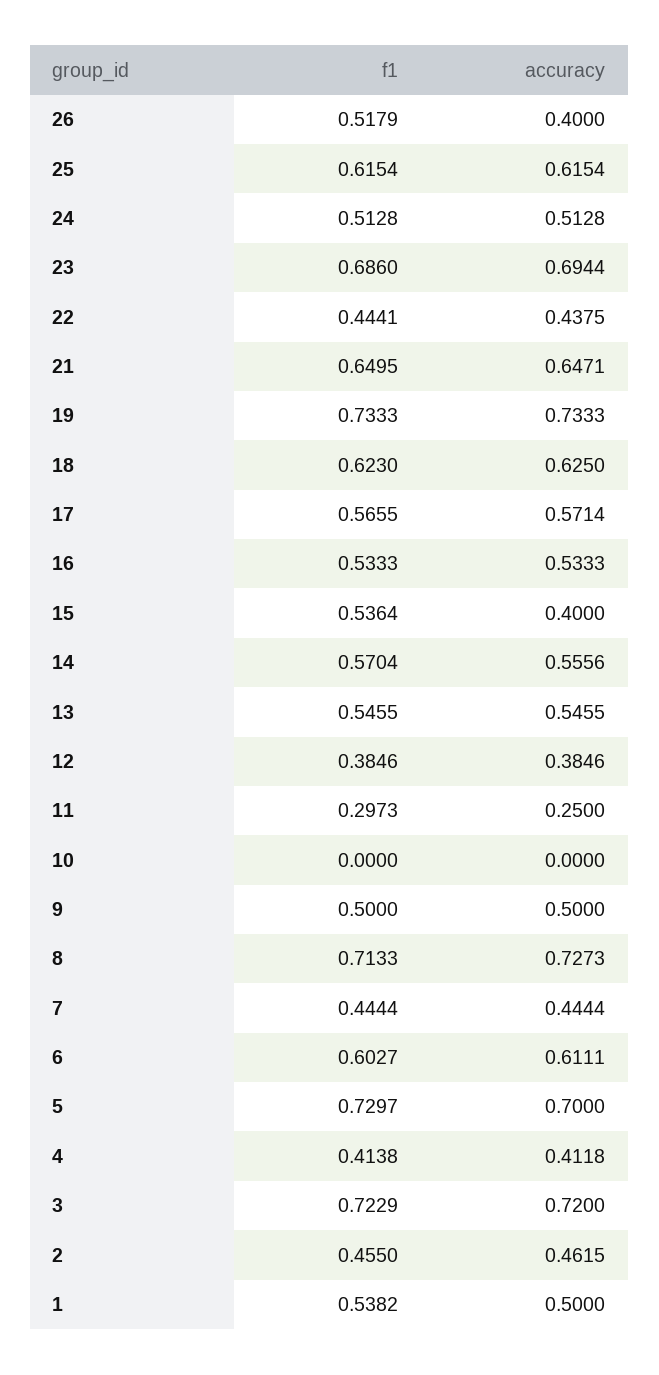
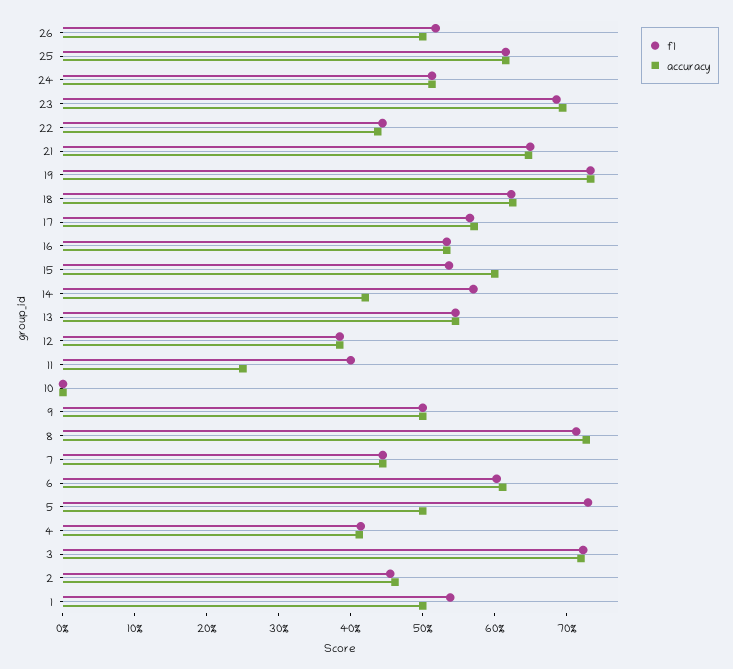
  {
    "f1": {
      "26": 0.5179,
      "25": 0.6154,
      "24": 0.5128,
      "23": 0.686,
      "22": 0.4441,
      "21": 0.6495,
      "19": 0.7333,
      "18": 0.623,
      "17": 0.5655,
      "16": 0.5333,
      "15": 0.5364,
      "14": 0.5704,
      "13": 0.5455,
      "12": 0.3846,
-     "11": 0.2973,
+     "11": 0.4,
      "10": 0,
      "9": 0.5,
      "8": 0.7133,
      "7": 0.4444,
      "6": 0.6027,
      "5": 0.7297,
      "4": 0.4138,
      "3": 0.7229,
      "2": 0.455,
      "1": 0.5382
    },
    "accuracy": {
-     "26": 0.4,
+     "26": 0.5,
      "25": 0.6154,
      "24": 0.5128,
      "23": 0.6944,
      "22": 0.4375,
      "21": 0.6471,
      "19": 0.7333,
      "18": 0.625,
      "17": 0.5714,
      "16": 0.5333,
-     "15": 0.4,
+     "15": 0.6,
-     "14": 0.5556,
+     "14": 0.42,
      "13": 0.5455,
      "12": 0.3846,
      "11": 0.25,
      "10": 0,
      "9": 0.5,
      "8": 0.7273,
      "7": 0.4444,
      "6": 0.6111,
-     "5": 0.7,
+     "5": 0.5,
      "4": 0.4118,
      "3": 0.72,
      "2": 0.4615,
      "1": 0.5
    }
  }

